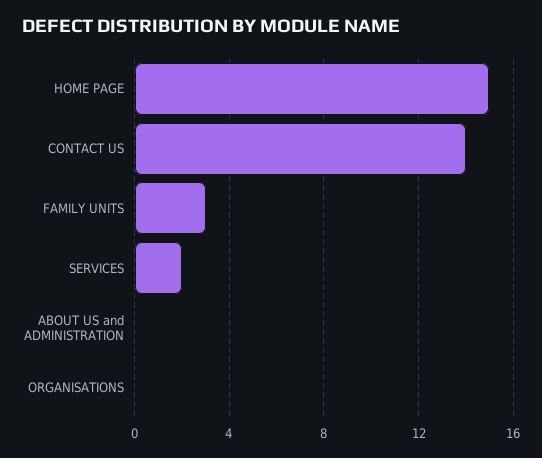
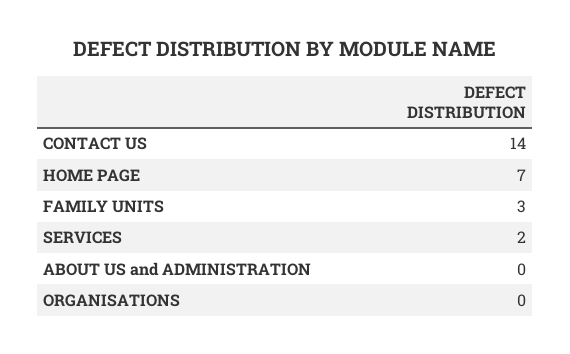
  {
-   "HOME PAGE": 15,
+   "HOME PAGE": 7,
    "CONTACT US": 14,
    "FAMILY UNITS": 3,
    "SERVICES": 2,
    "ABOUT US and ADMINISTRATION": 0,
    "ORGANISATIONS": 0
  }

